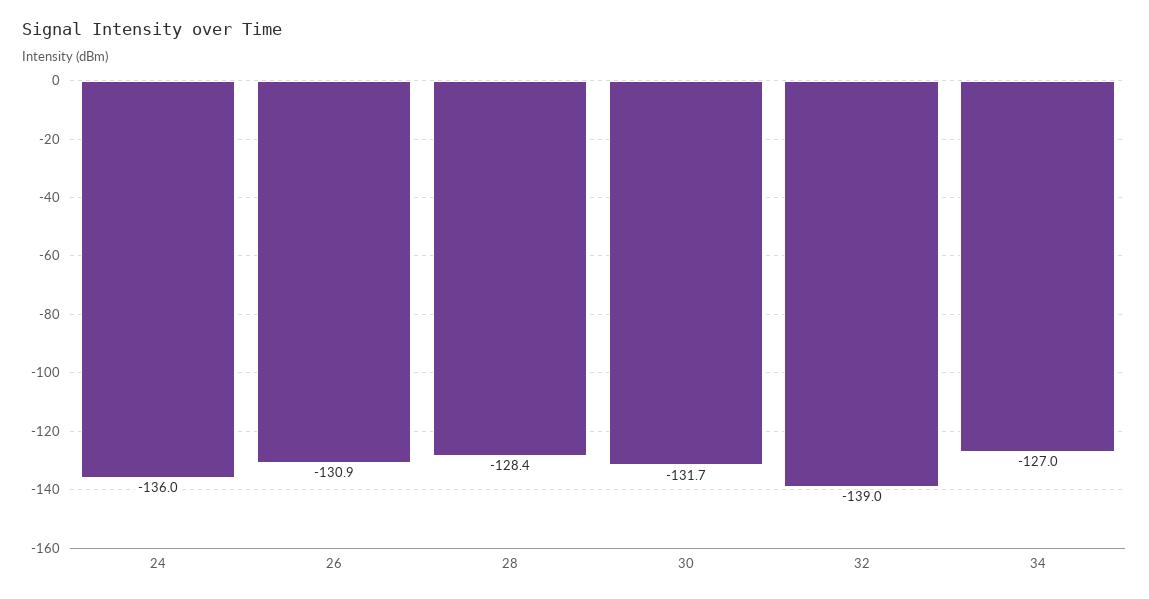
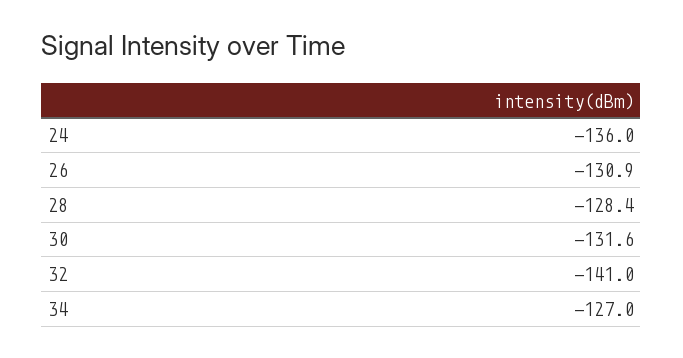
  {
    "24": -136,
    "26": -130.9,
    "28": -128.4,
-   "30": -131.7,
+   "30": -131.6,
-   "32": -139,
+   "32": -141,
    "34": -127
  }

